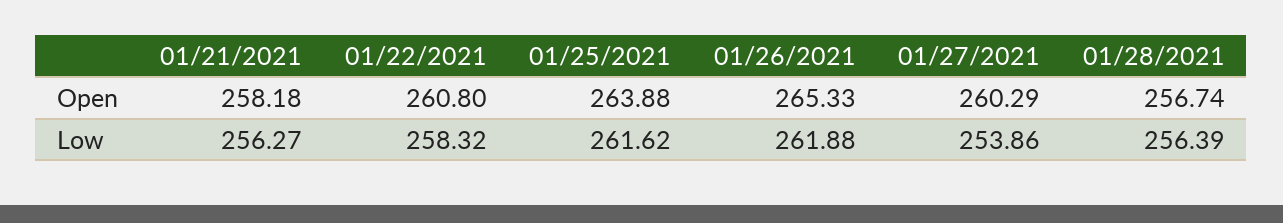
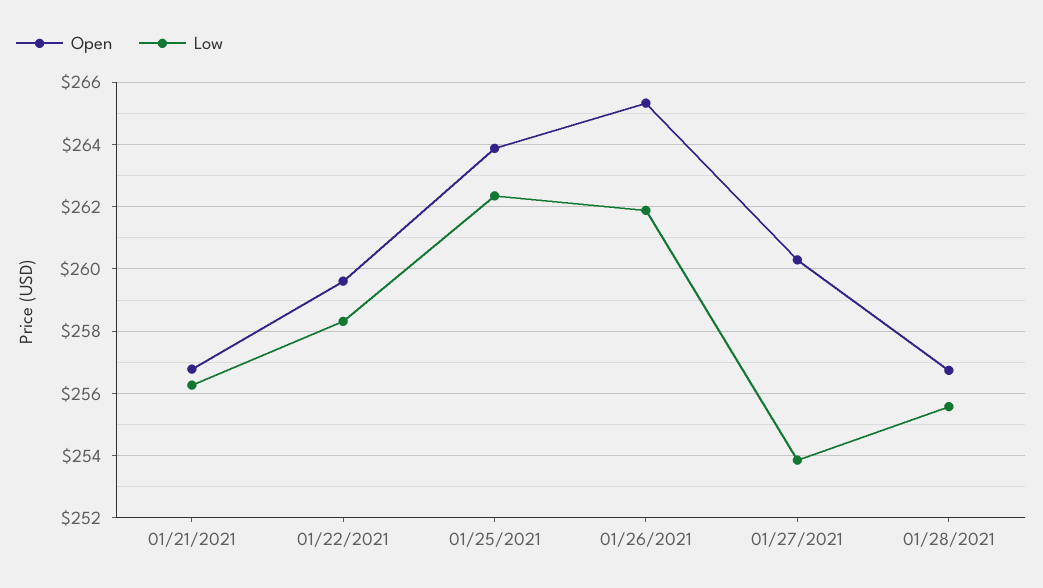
  {
    "Open": {
-     "01/21/2021": 258.18,
+     "01/21/2021": 256.8,
-     "01/22/2021": 260.8,
+     "01/22/2021": 259.6,
      "01/25/2021": 263.88,
      "01/26/2021": 265.33,
      "01/27/2021": 260.29,
      "01/28/2021": 256.74
    },
    "Low": {
      "01/21/2021": 256.27,
      "01/22/2021": 258.32,
-     "01/25/2021": 261.62,
+     "01/25/2021": 262.4,
      "01/26/2021": 261.88,
      "01/27/2021": 253.86,
-     "01/28/2021": 256.39
+     "01/28/2021": 255.6
    }
  }

